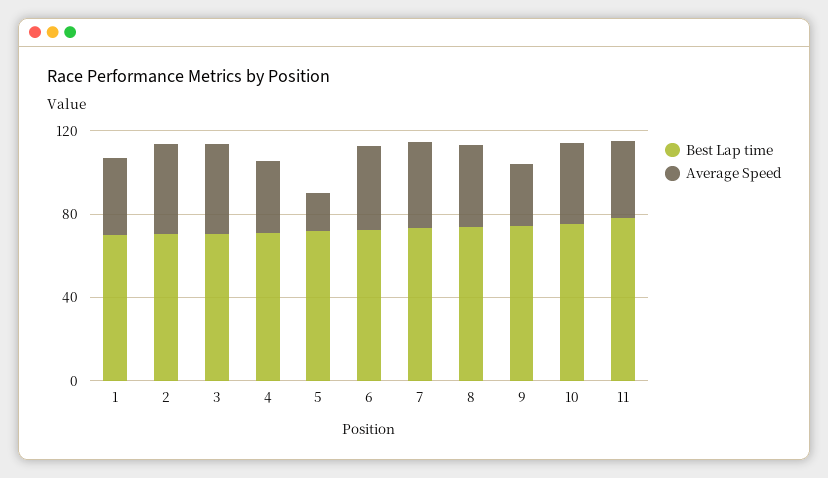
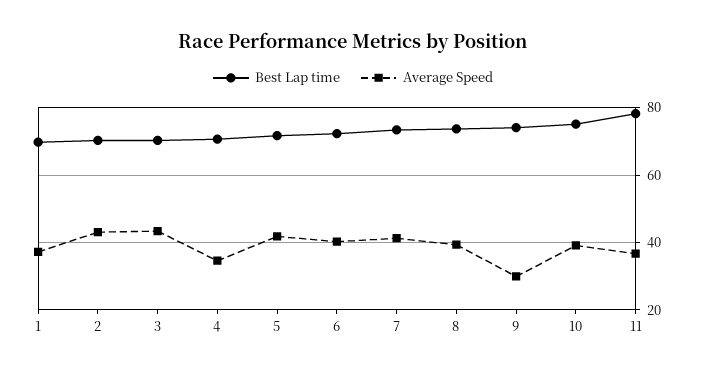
  {
    "Best Lap time": {
      "1": 70,
      "2": 70,
      "3": 70,
      "4": 70,
      "5": 72,
      "6": 72,
      "7": 74,
      "8": 74,
      "9": 74,
      "10": 76,
      "11": 78
    },
    "Average Speed": {
      "1": 38,
      "2": 44,
      "3": 44,
      "4": 34,
-     "5": 20,
+     "5": 42,
      "6": 40,
      "7": 42,
      "8": 40,
      "9": 30,
      "10": 40,
      "11": 36
    }
  }

